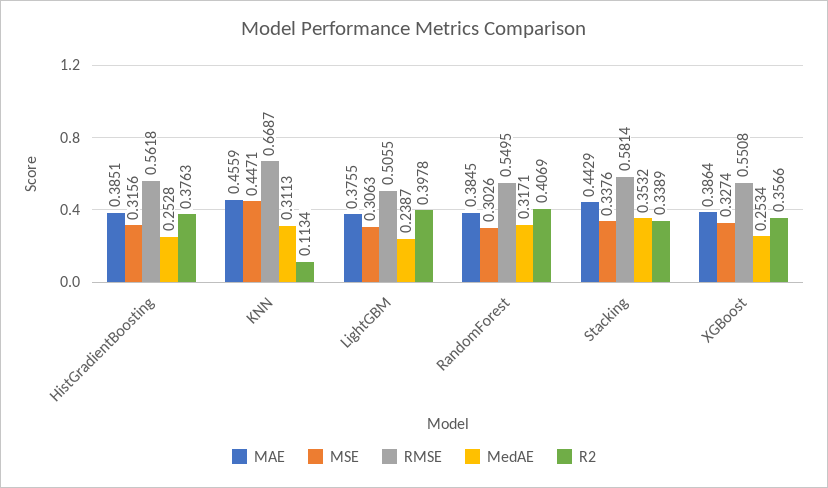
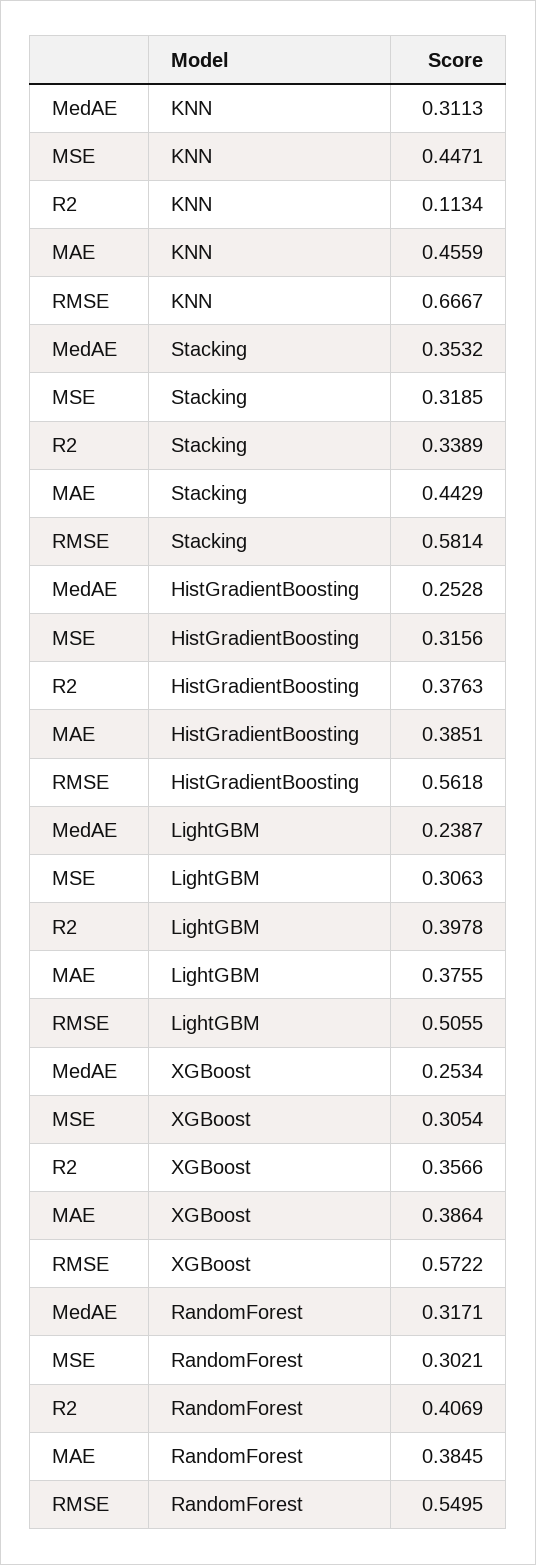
  {
    "MAE": {
      "HistGradientBoosting": 0.3851,
      "KNN": 0.4559,
      "LightGBM": 0.3755,
      "RandomForest": 0.3845,
      "Stacking": 0.4429,
      "XGBoost": 0.3864
    },
    "MSE": {
      "HistGradientBoosting": 0.3156,
      "KNN": 0.4471,
      "LightGBM": 0.3063,
-     "RandomForest": 0.3026,
+     "RandomForest": 0.3021,
-     "Stacking": 0.3376,
+     "Stacking": 0.3185,
-     "XGBoost": 0.3274
+     "XGBoost": 0.3054
    },
    "RMSE": {
      "HistGradientBoosting": 0.5618,
-     "KNN": 0.6687,
+     "KNN": 0.6667,
      "LightGBM": 0.5055,
      "RandomForest": 0.5495,
      "Stacking": 0.5814,
-     "XGBoost": 0.5508
+     "XGBoost": 0.5722
    },
    "MedAE": {
      "HistGradientBoosting": 0.2528,
      "KNN": 0.3113,
      "LightGBM": 0.2387,
      "RandomForest": 0.3171,
      "Stacking": 0.3532,
      "XGBoost": 0.2534
    },
    "R2": {
      "HistGradientBoosting": 0.3763,
      "KNN": 0.1134,
      "LightGBM": 0.3978,
      "RandomForest": 0.4069,
      "Stacking": 0.3389,
      "XGBoost": 0.3566
    }
  }

